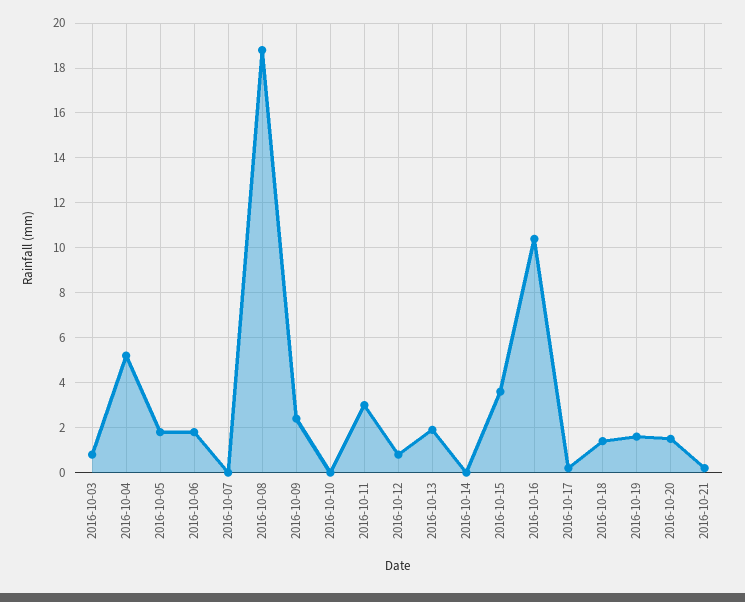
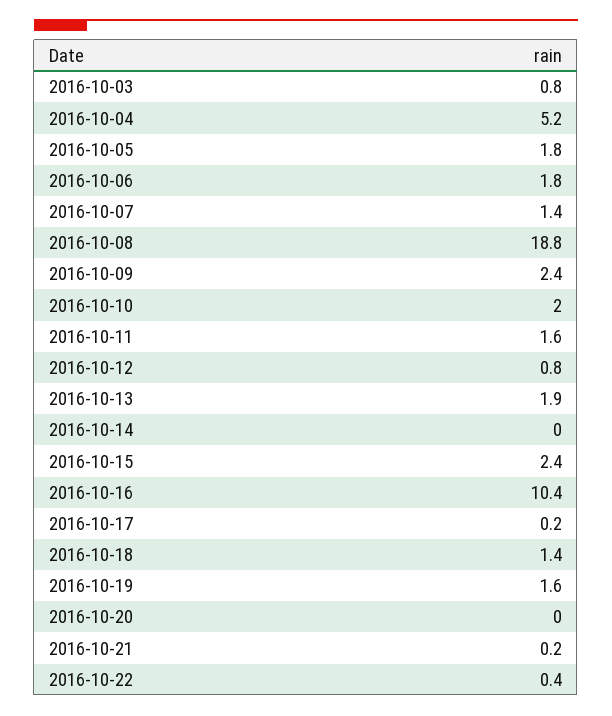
  {
    "2016-10-03": 0.8,
    "2016-10-04": 5.2,
    "2016-10-05": 1.8,
    "2016-10-06": 1.8,
-   "2016-10-07": 0,
+   "2016-10-07": 1.4,
    "2016-10-08": 18.8,
    "2016-10-09": 2.4,
-   "2016-10-10": 0,
+   "2016-10-10": 2,
-   "2016-10-11": 3,
+   "2016-10-11": 1.6,
    "2016-10-12": 0.8,
    "2016-10-13": 1.9,
    "2016-10-14": 0,
-   "2016-10-15": 3.5,
+   "2016-10-15": 2.4,
    "2016-10-16": 10.4,
    "2016-10-17": 0.2,
    "2016-10-18": 1.4,
    "2016-10-19": 1.6,
-   "2016-10-20": 1.5,
+   "2016-10-20": 0,
-   "2016-10-21": 0.2
+   "2016-10-21": 0.2,
+   "2016-10-22": 0.4
  }

